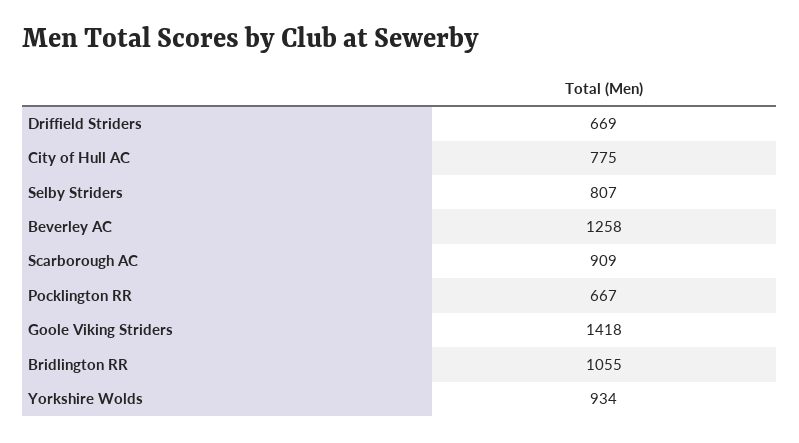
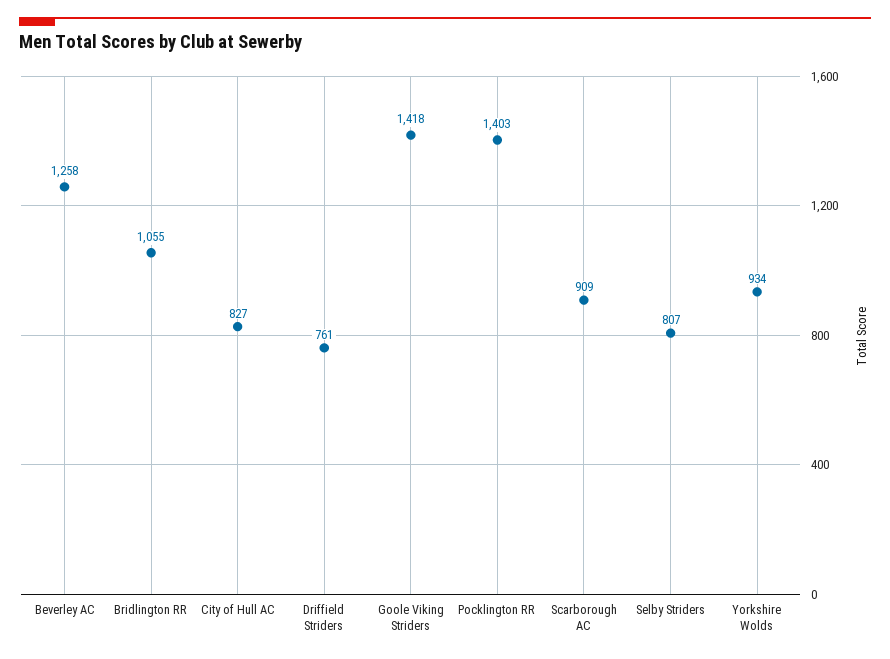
  {
-   "Driffield Striders": 669,
+   "Driffield Striders": 761,
-   "City of Hull AC": 775,
+   "City of Hull AC": 827,
    "Selby Striders": 807,
    "Beverley AC": 1258,
    "Scarborough AC": 909,
-   "Pocklington RR": 667,
+   "Pocklington RR": 1403,
    "Goole Viking Striders": 1418,
    "Bridlington RR": 1055,
    "Yorkshire Wolds": 934
  }

